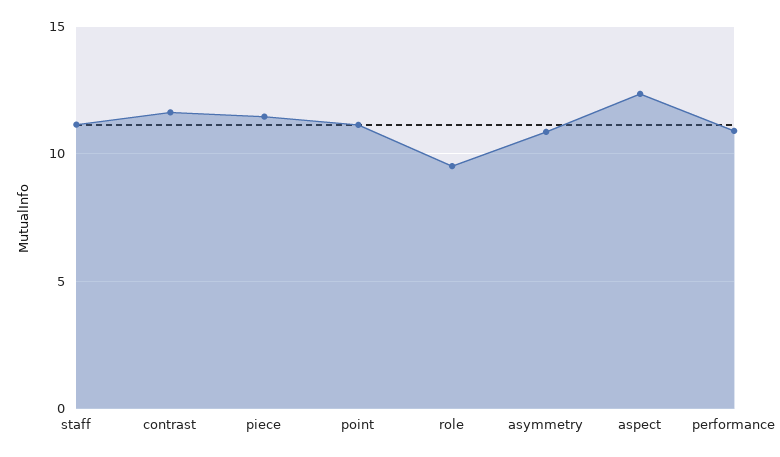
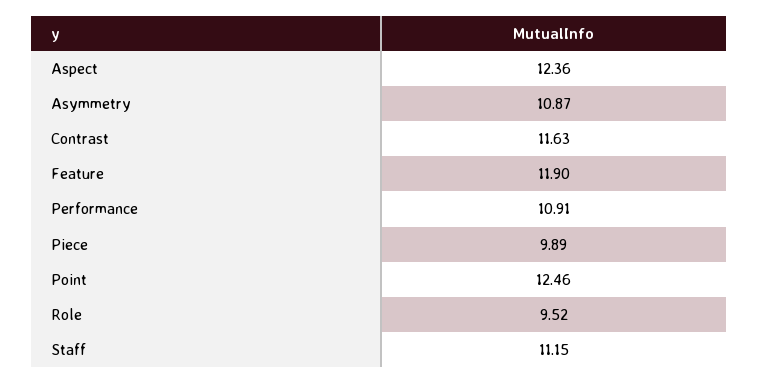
  {
    "staff": 11.15,
    "contrast": 11.63,
-   "piece": 11.5,
+   "piece": 9.89,
-   "point": 11,
+   "point": 12.46,
    "role": 9.52,
    "asymmetry": 10.87,
    "aspect": 12.36,
-   "performance": 10.91
+   "performance": 10.91,
+   "Feature": 11.9
  }

